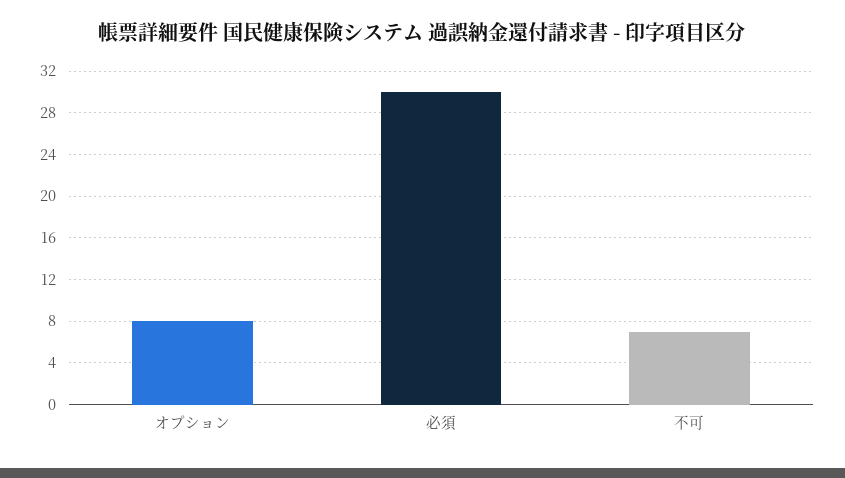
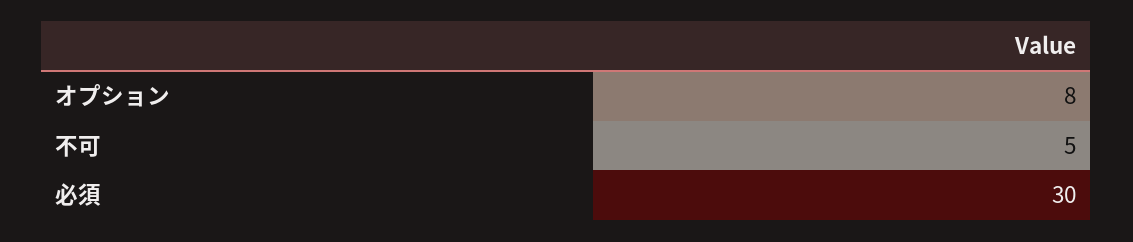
  {
    "オプション": 8,
    "必須": 30,
-   "不可": 7
+   "不可": 5
  }

